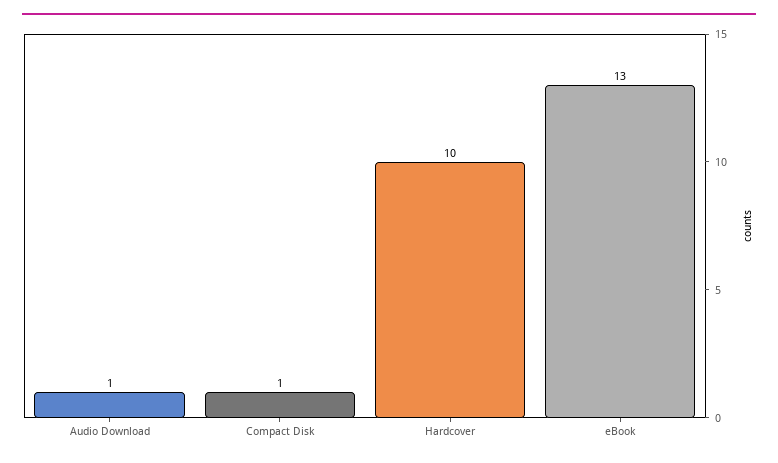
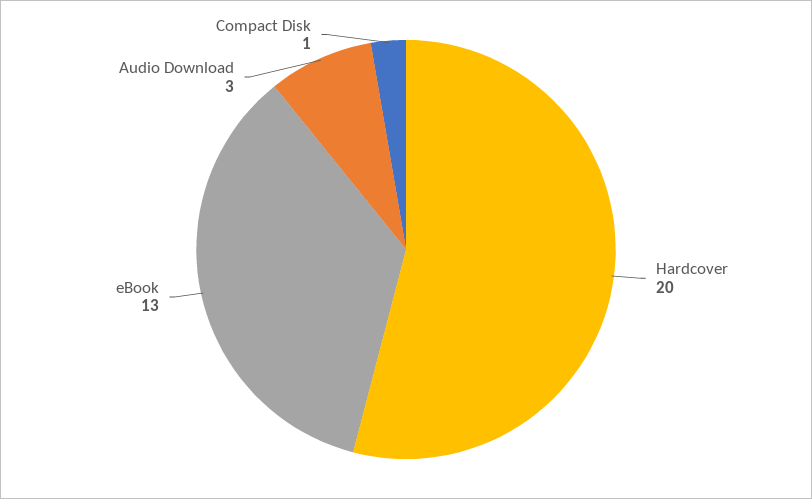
  {
-   "Audio Download": 1,
+   "Audio Download": 3,
    "Compact Disk": 1,
-   "Hardcover": 10,
+   "Hardcover": 20,
    "eBook": 13
  }

